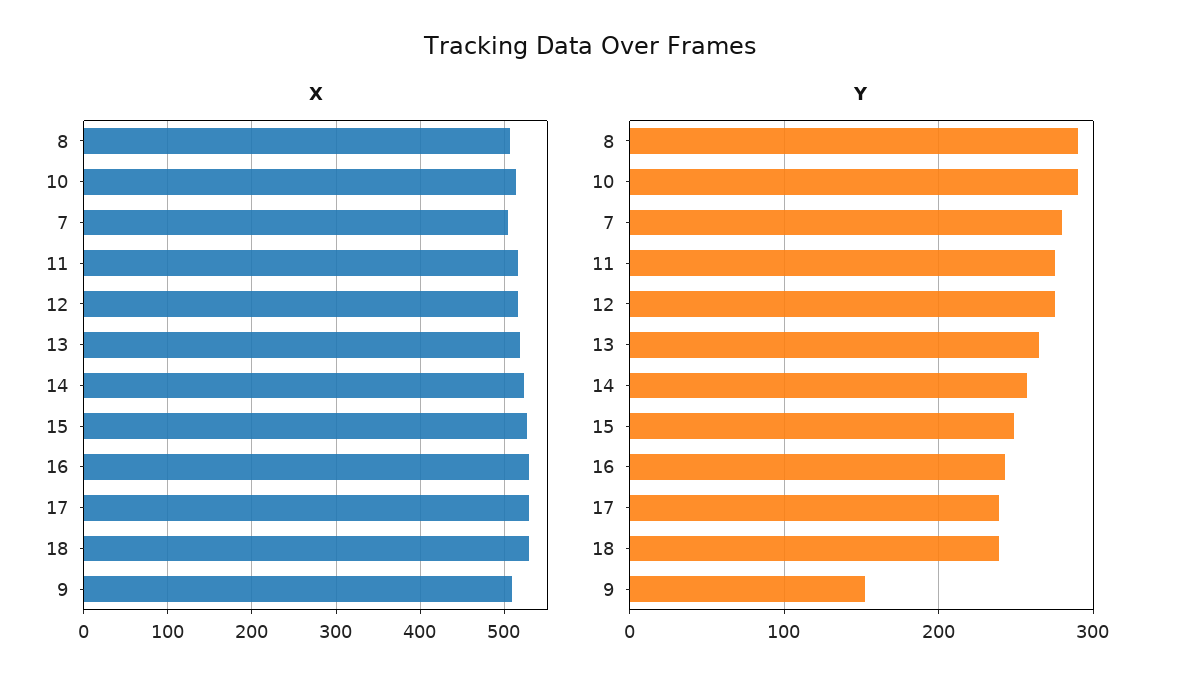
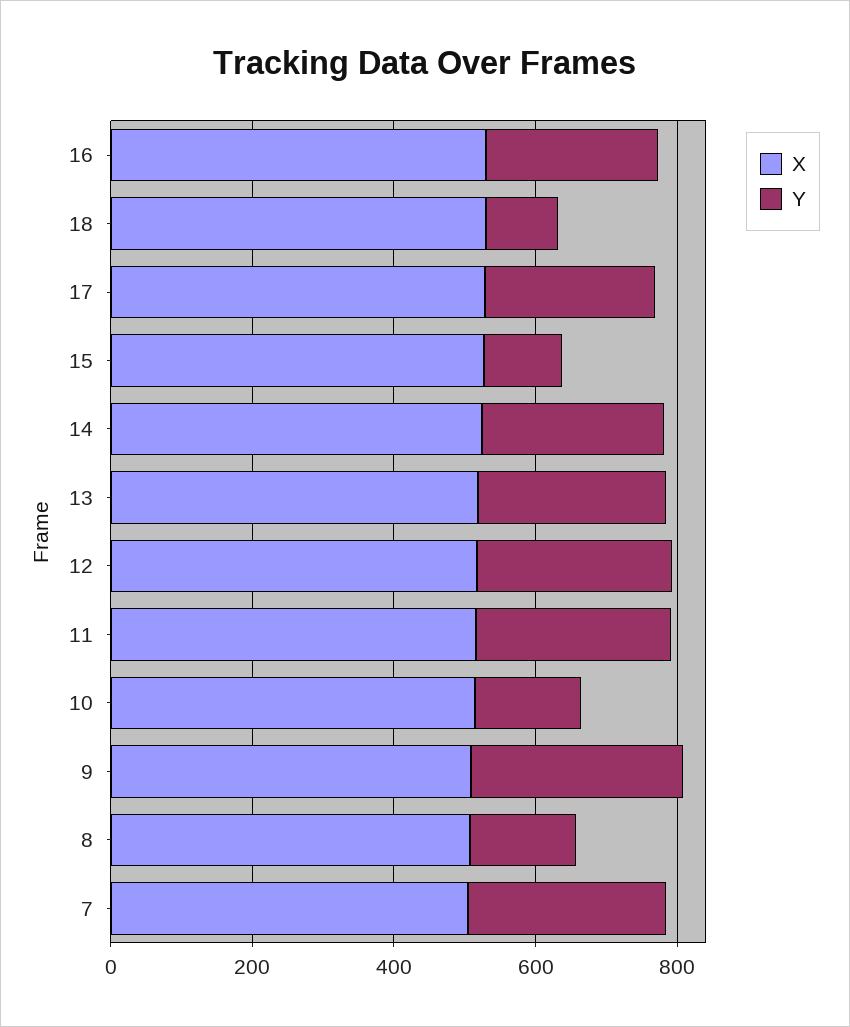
  {
    "X": {
      "8": 510,
      "10": 510,
      "7": 500,
      "11": 520,
      "12": 520,
      "13": 520,
      "14": 520,
      "15": 530,
      "16": 530,
      "17": 530,
      "18": 530,
      "9": 510
    },
    "Y": {
-     "8": 290,
+     "8": 150,
-     "10": 290,
+     "10": 150,
      "7": 280,
      "11": 280,
      "12": 280,
      "13": 270,
      "14": 260,
-     "15": 250,
+     "15": 100,
      "16": 240,
      "17": 240,
-     "18": 240,
+     "18": 100,
-     "9": 150
+     "9": 300
    }
  }

